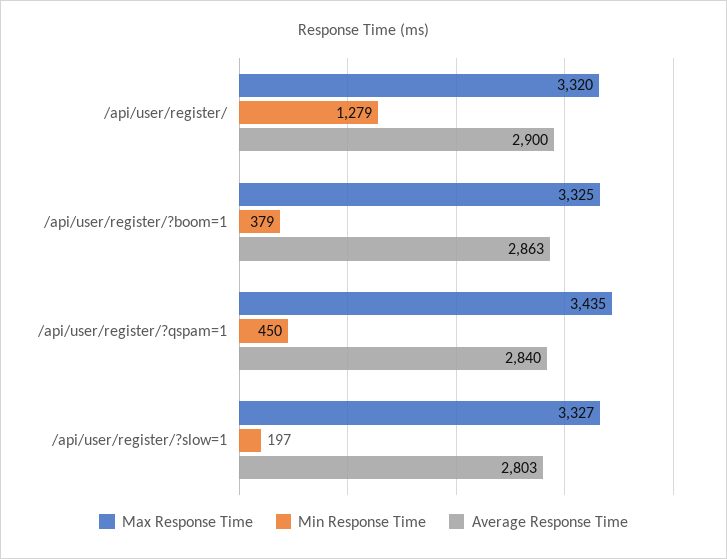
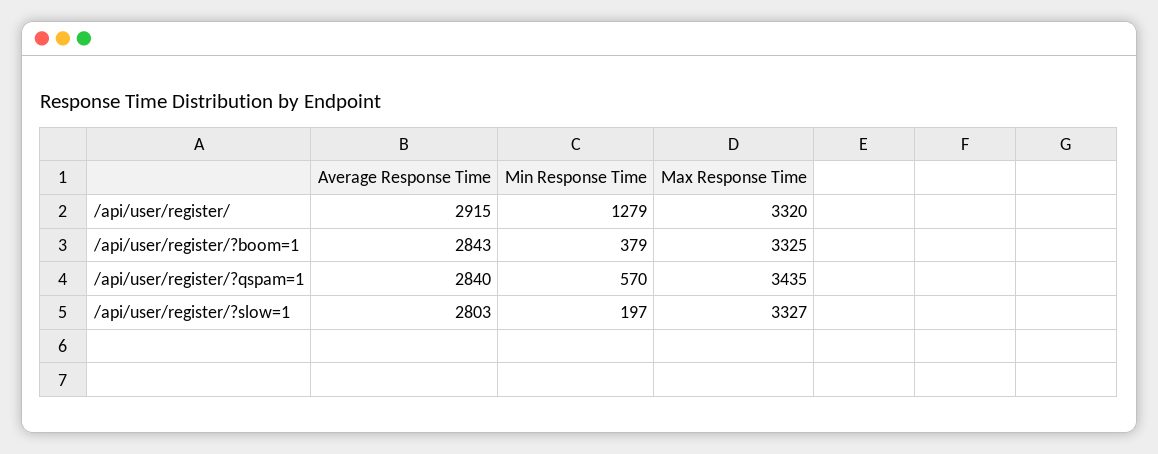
  {
    "Max Response Time": {
      "/api/user/register/": 3320,
      "/api/user/register/?boom=1": 3325,
      "/api/user/register/?qspam=1": 3435,
      "/api/user/register/?slow=1": 3327
    },
    "Min Response Time": {
      "/api/user/register/": 1279,
      "/api/user/register/?boom=1": 379,
-     "/api/user/register/?qspam=1": 450,
+     "/api/user/register/?qspam=1": 570,
      "/api/user/register/?slow=1": 197
    },
    "Average Response Time": {
-     "/api/user/register/": 2900,
+     "/api/user/register/": 2915,
-     "/api/user/register/?boom=1": 2863,
+     "/api/user/register/?boom=1": 2843,
      "/api/user/register/?qspam=1": 2840,
      "/api/user/register/?slow=1": 2803
    }
  }

